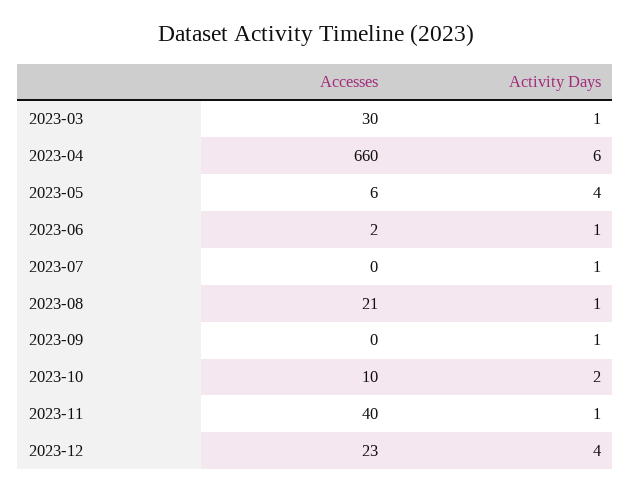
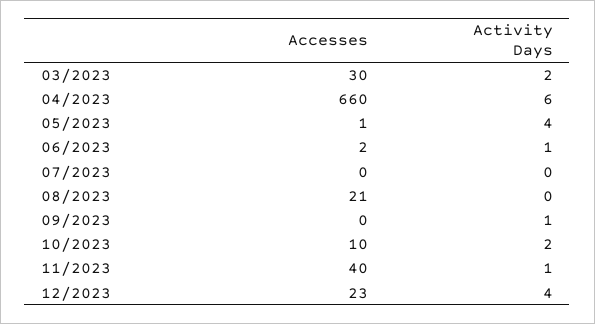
  {
    "Accesses": {
      "2023-03": 30,
      "2023-04": 660,
-     "2023-05": 6,
+     "2023-05": 1,
      "2023-06": 2,
      "2023-07": 0,
      "2023-08": 21,
      "2023-09": 0,
      "2023-10": 10,
      "2023-11": 40,
      "2023-12": 23
    },
    "Activity Days": {
-     "2023-03": 1,
+     "2023-03": 2,
      "2023-04": 6,
      "2023-05": 4,
      "2023-06": 1,
-     "2023-07": 1,
+     "2023-07": 0,
-     "2023-08": 1,
+     "2023-08": 0,
      "2023-09": 1,
      "2023-10": 2,
      "2023-11": 1,
      "2023-12": 4
    }
  }

